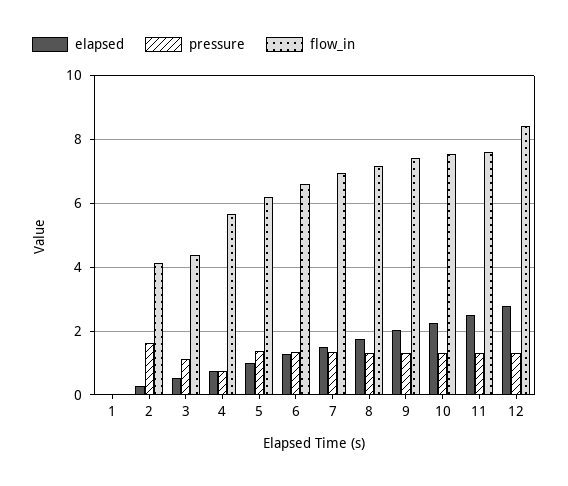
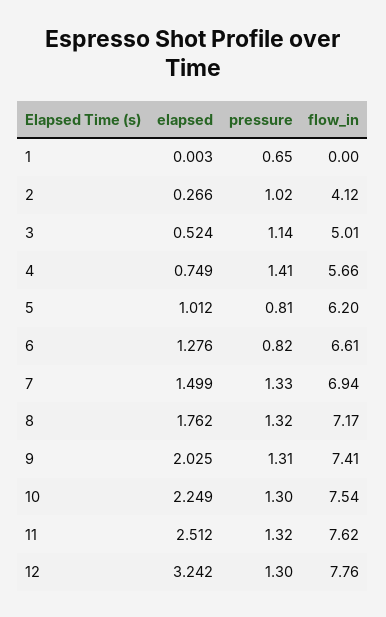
  {
    "elapsed": {
      "1": 0.003,
      "2": 0.266,
      "3": 0.524,
      "4": 0.749,
      "5": 1.012,
      "6": 1.276,
      "7": 1.499,
      "8": 1.762,
      "9": 2.025,
      "10": 2.249,
      "11": 2.512,
-     "12": 2.8
+     "12": 3.242
    },
    "pressure": {
-     "1": 0,
+     "1": 0.65,
-     "2": 1.6,
+     "2": 1.02,
      "3": 1.14,
-     "4": 0.8,
+     "4": 1.41,
-     "5": 1.4,
+     "5": 0.81,
-     "6": 1.4,
+     "6": 0.82,
      "7": 1.33,
      "8": 1.32,
      "9": 1.31,
      "10": 1.3,
      "11": 1.32,
      "12": 1.3
    },
    "flow_in": {
      "1": 0,
      "2": 4.12,
-     "3": 4.4,
+     "3": 5.01,
      "4": 5.66,
      "5": 6.2,
      "6": 6.61,
      "7": 6.94,
      "8": 7.17,
      "9": 7.41,
      "10": 7.54,
      "11": 7.62,
-     "12": 8.4
+     "12": 7.76
    }
  }

